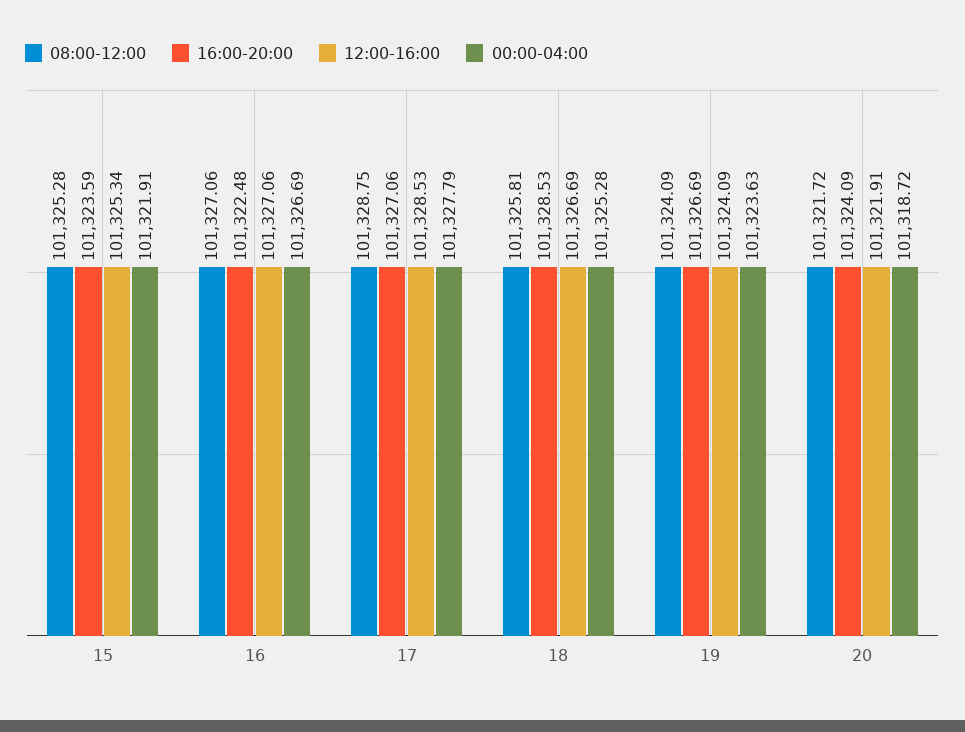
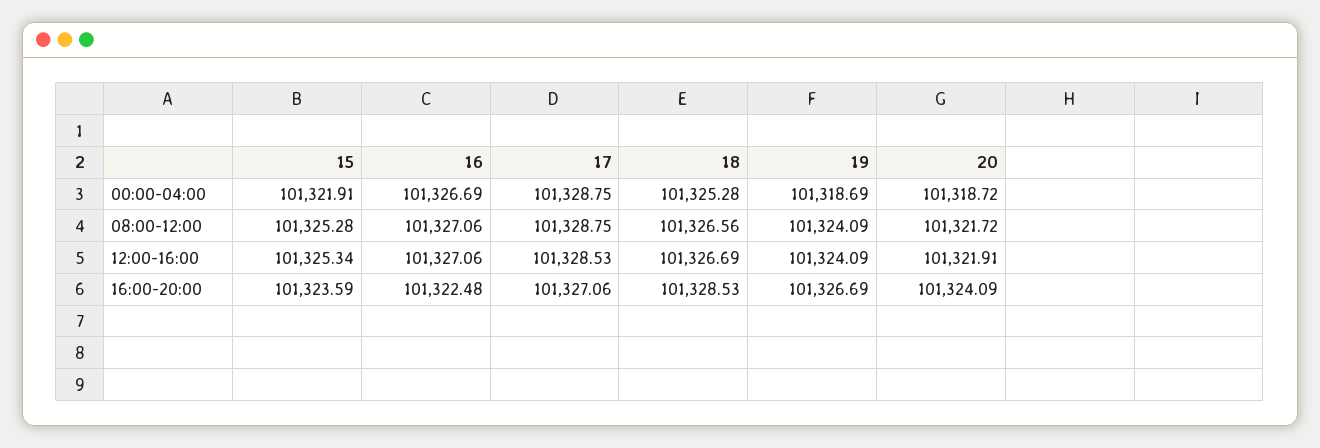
  {
    "08:00-12:00": {
      "15": 101325.28,
      "16": 101327.06,
      "17": 101328.75,
-     "18": 101325.81,
+     "18": 101326.56,
      "19": 101324.09,
      "20": 101321.72
    },
    "16:00-20:00": {
      "15": 101323.59,
      "16": 101322.48,
      "17": 101327.06,
      "18": 101328.53,
      "19": 101326.69,
      "20": 101324.09
    },
    "12:00-16:00": {
      "15": 101325.34,
      "16": 101327.06,
      "17": 101328.53,
      "18": 101326.69,
      "19": 101324.09,
      "20": 101321.91
    },
    "00:00-04:00": {
      "15": 101321.91,
      "16": 101326.69,
-     "17": 101327.79,
+     "17": 101328.75,
      "18": 101325.28,
-     "19": 101323.63,
+     "19": 101318.69,
      "20": 101318.72
    }
  }

